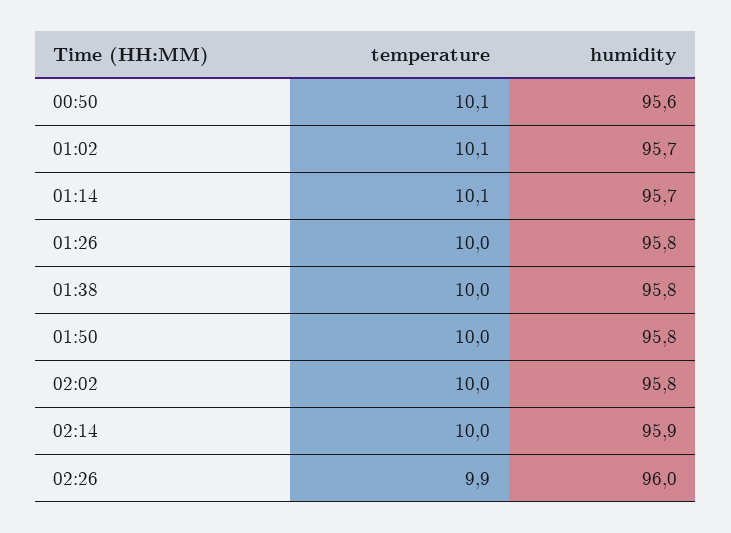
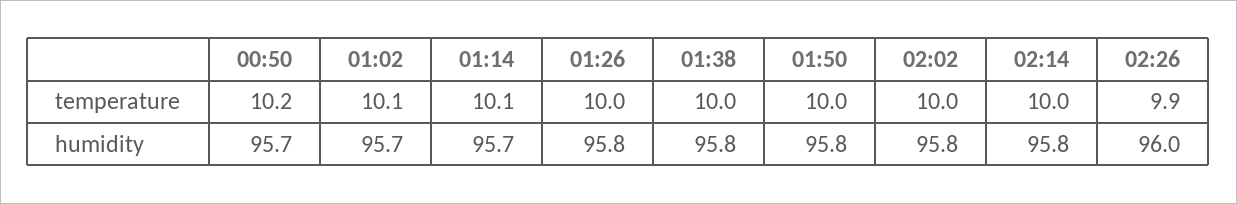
  {
    "temperature": {
-     "00:50": 10.1,
+     "00:50": 10.2,
      "01:02": 10.1,
      "01:14": 10.1,
      "01:26": 10,
      "01:38": 10,
      "01:50": 10,
      "02:02": 10,
      "02:14": 10,
      "02:26": 9.9
    },
    "humidity": {
-     "00:50": 95.6,
+     "00:50": 95.7,
      "01:02": 95.7,
      "01:14": 95.7,
      "01:26": 95.8,
      "01:38": 95.8,
      "01:50": 95.8,
      "02:02": 95.8,
-     "02:14": 95.9,
+     "02:14": 95.8,
      "02:26": 96
    }
  }

